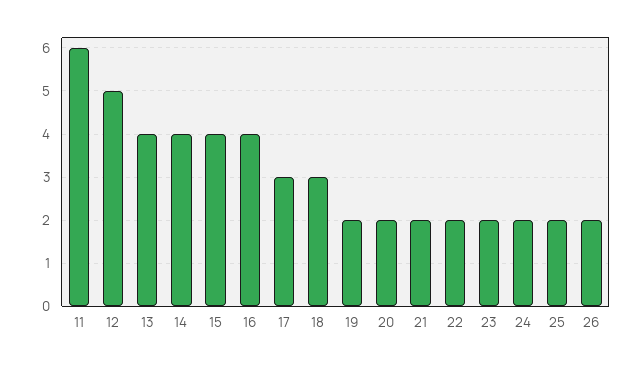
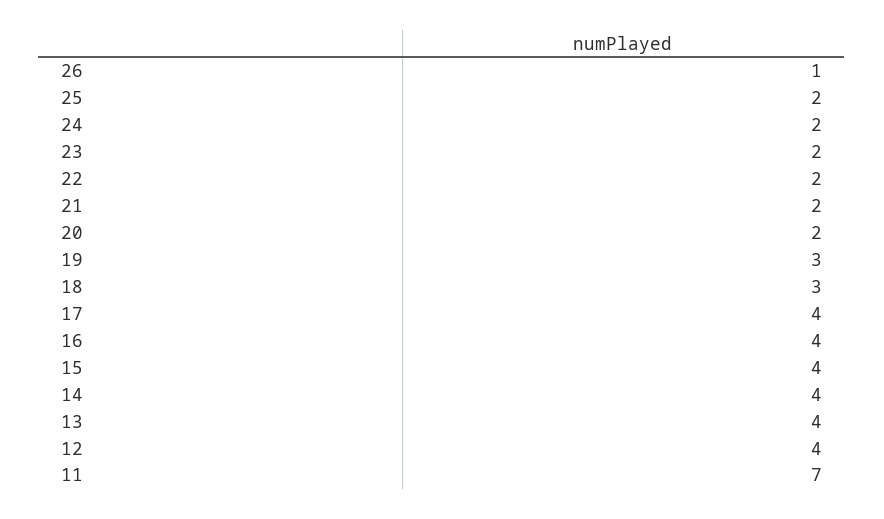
  {
-   "11": 6,
+   "11": 7,
-   "12": 5,
+   "12": 4,
    "13": 4,
    "14": 4,
    "15": 4,
    "16": 4,
-   "17": 3,
+   "17": 4,
    "18": 3,
-   "19": 2,
+   "19": 3,
    "20": 2,
    "21": 2,
    "22": 2,
    "23": 2,
    "24": 2,
    "25": 2,
-   "26": 2
+   "26": 1
  }

